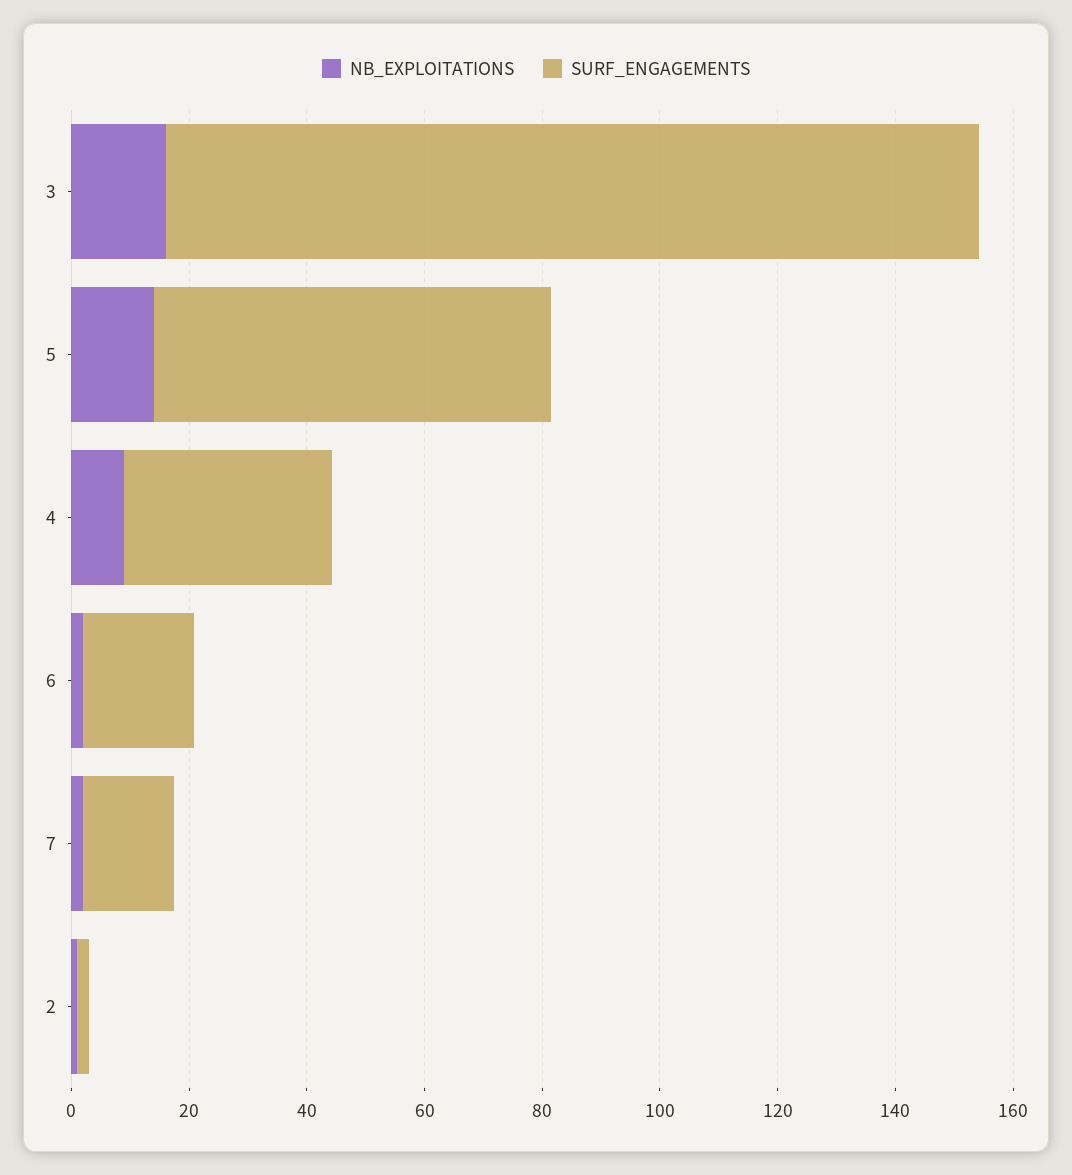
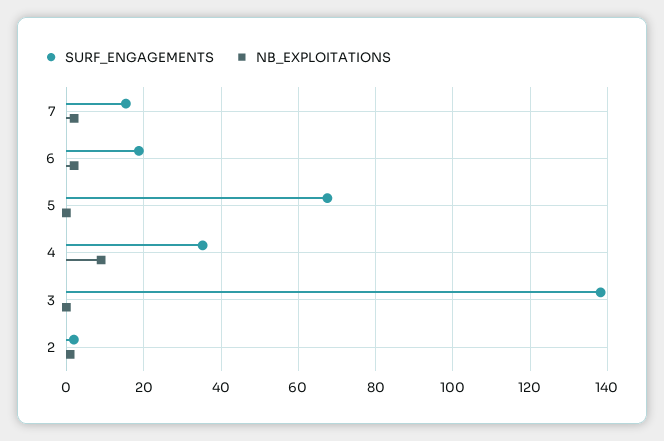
  {
    "NB_EXPLOITATIONS": {
-     "3": 15,
+     "3": 0,
-     "5": 15,
+     "5": 0,
      "4": 10,
      "6": 2,
      "7": 2,
      "2": 2
    },
    "SURF_ENGAGEMENTS": {
      "3": 138,
      "5": 68,
      "4": 36,
      "6": 18,
      "7": 16,
      "2": 2
    }
  }

